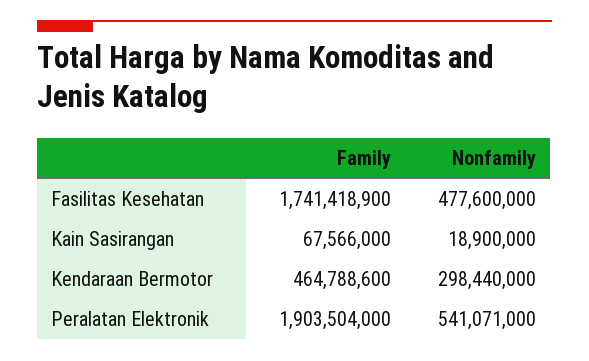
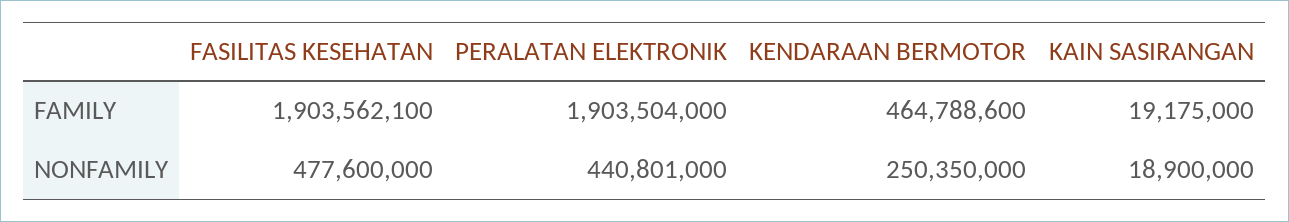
  {
    "Family": {
-     "Fasilitas Kesehatan": 1741418900,
+     "Fasilitas Kesehatan": 1903562100,
-     "Kain Sasirangan": 67566000,
+     "Kain Sasirangan": 19175000,
      "Kendaraan Bermotor": 464788600,
      "Peralatan Elektronik": 1903504000
    },
    "Nonfamily": {
      "Fasilitas Kesehatan": 477600000,
      "Kain Sasirangan": 18900000,
-     "Kendaraan Bermotor": 298440000,
+     "Kendaraan Bermotor": 250350000,
-     "Peralatan Elektronik": 541071000
+     "Peralatan Elektronik": 440801000
    }
  }

